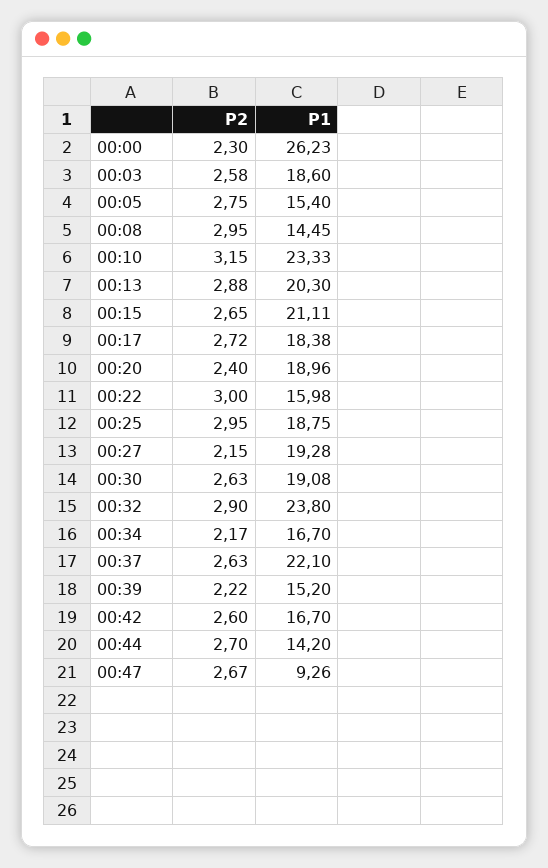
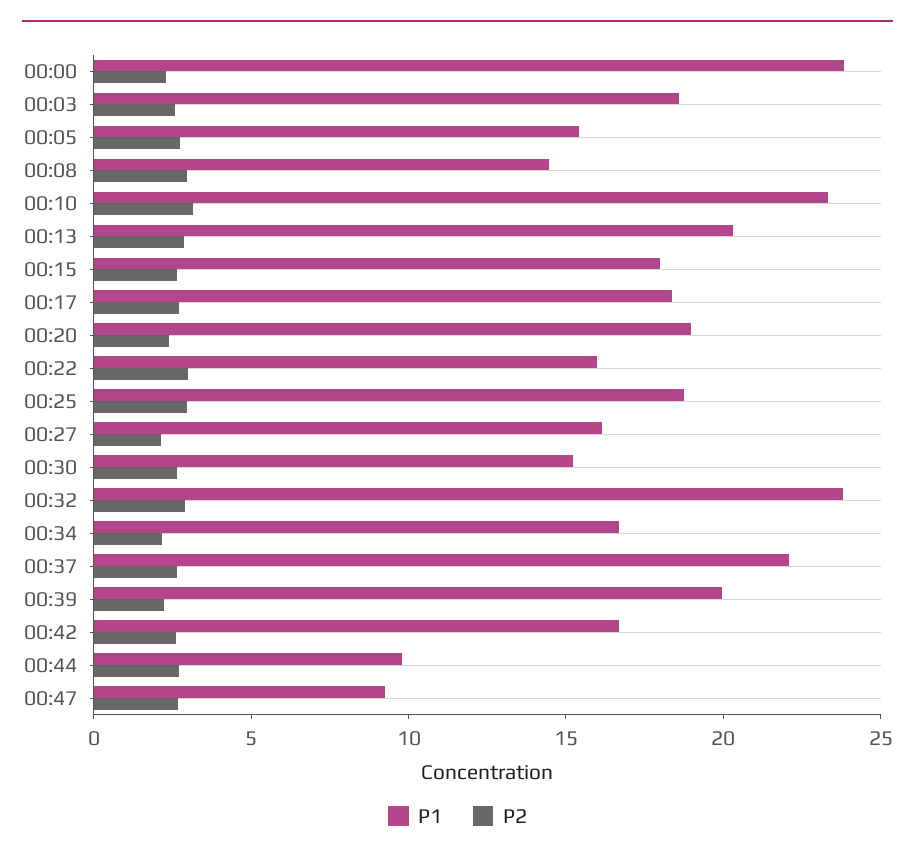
  {
    "P2": {
      "00:00": 2.3,
      "00:03": 2.58,
      "00:05": 2.75,
      "00:08": 2.95,
      "00:10": 3.15,
      "00:13": 2.88,
      "00:15": 2.65,
      "00:17": 2.72,
      "00:20": 2.4,
      "00:22": 3,
      "00:25": 2.95,
      "00:27": 2.15,
      "00:30": 2.63,
      "00:32": 2.9,
      "00:34": 2.17,
      "00:37": 2.63,
      "00:39": 2.22,
      "00:42": 2.6,
      "00:44": 2.7,
      "00:47": 2.67
    },
    "P1": {
-     "00:00": 26.23,
+     "00:00": 24,
      "00:03": 18.6,
      "00:05": 15.4,
      "00:08": 14.45,
      "00:10": 23.33,
      "00:13": 20.3,
-     "00:15": 21.11,
+     "00:15": 18,
      "00:17": 18.38,
      "00:20": 18.96,
      "00:22": 15.98,
      "00:25": 18.75,
-     "00:27": 19.28,
+     "00:27": 16,
-     "00:30": 19.08,
+     "00:30": 15,
      "00:32": 23.8,
      "00:34": 16.7,
      "00:37": 22.1,
-     "00:39": 15.2,
+     "00:39": 20,
      "00:42": 16.7,
-     "00:44": 14.2,
+     "00:44": 10,
      "00:47": 9.26
    }
  }

